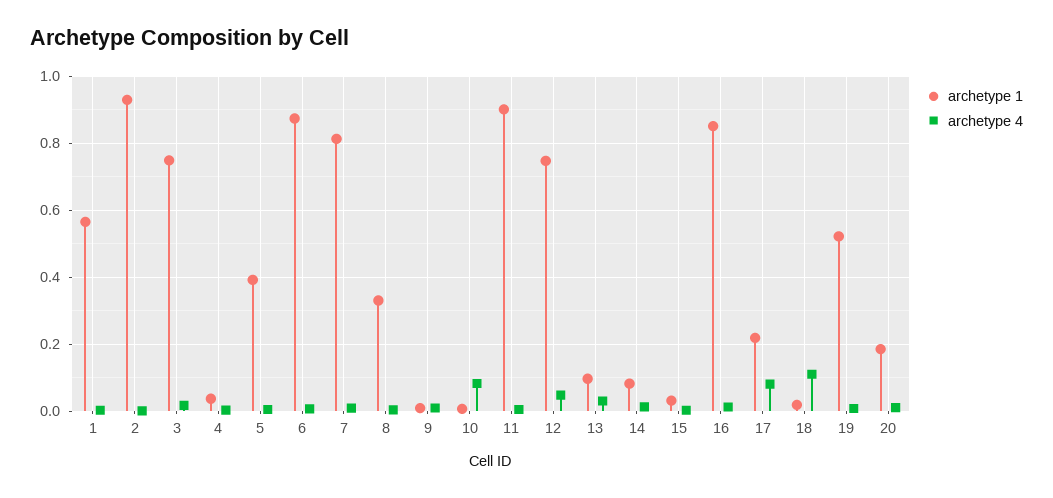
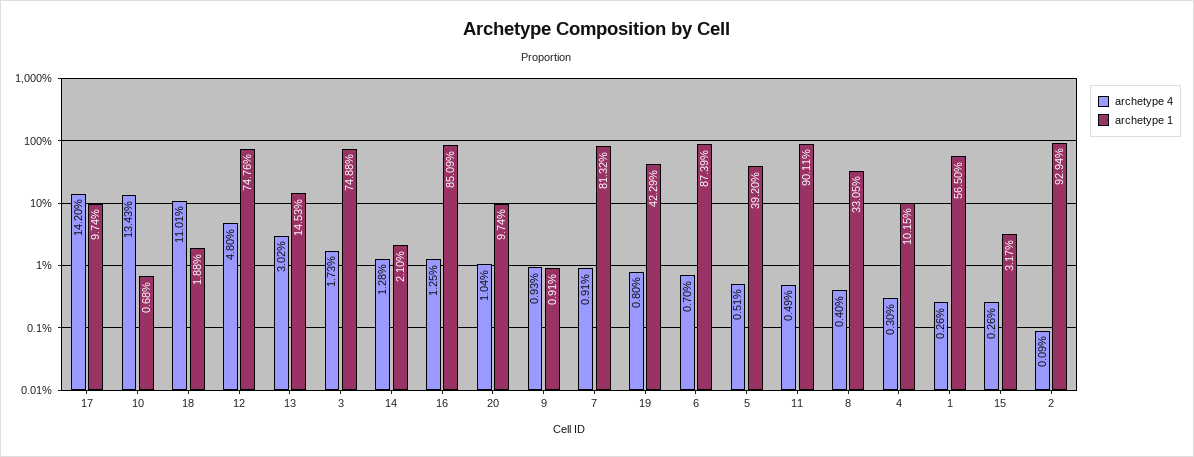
  {
    "archetype 1": {
      "1": 0.565,
      "2": 0.9294,
      "3": 0.7488,
-     "4": 0.04,
+     "4": 0.1015,
      "5": 0.392,
      "6": 0.8739,
      "7": 0.8132,
      "8": 0.3305,
      "9": 0.0091,
      "10": 0.0068,
      "11": 0.9011,
      "12": 0.7476,
-     "13": 0.1,
+     "13": 0.1453,
-     "14": 0.08,
+     "14": 0.021,
      "15": 0.0317,
      "16": 0.8509,
-     "17": 0.22,
+     "17": 0.0974,
      "18": 0.0188,
-     "19": 0.52,
+     "19": 0.4229,
-     "20": 0.18
+     "20": 0.0974
    },
    "archetype 4": {
      "1": 0.0026,
      "2": 0.0009,
      "3": 0.0173,
      "4": 0.003,
      "5": 0.0051,
      "6": 0.007,
      "7": 0.0091,
      "8": 0.004,
      "9": 0.0093,
-     "10": 0.08,
+     "10": 0.1343,
      "11": 0.0049,
      "12": 0.048,
      "13": 0.0302,
      "14": 0.0128,
      "15": 0.0026,
      "16": 0.0125,
-     "17": 0.08,
+     "17": 0.142,
      "18": 0.1101,
      "19": 0.008,
      "20": 0.0104
    }
  }

